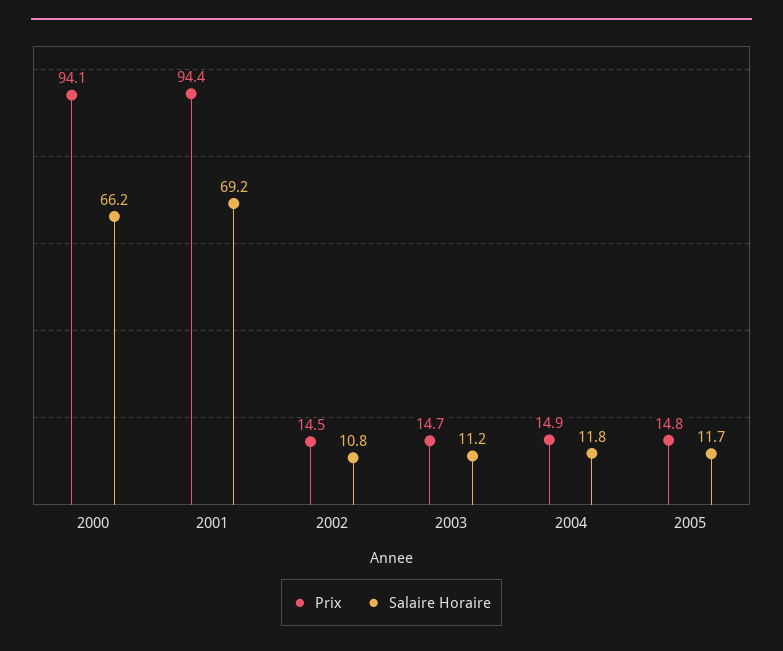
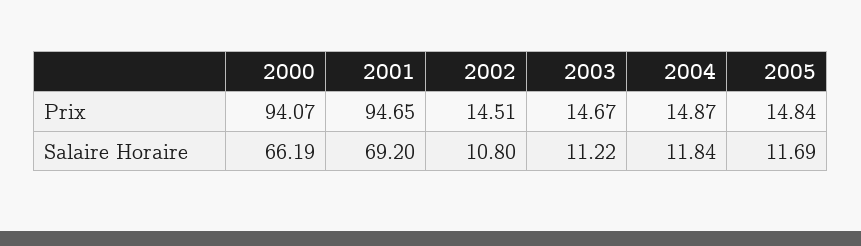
  {
    "Prix": {
      "2000": 94.07,
-     "2001": 94.4,
+     "2001": 94.65,
      "2002": 14.51,
      "2003": 14.67,
      "2004": 14.87,
      "2005": 14.84
    },
    "Salaire Horaire": {
      "2000": 66.19,
      "2001": 69.2,
      "2002": 10.8,
      "2003": 11.22,
      "2004": 11.84,
      "2005": 11.69
    }
  }

